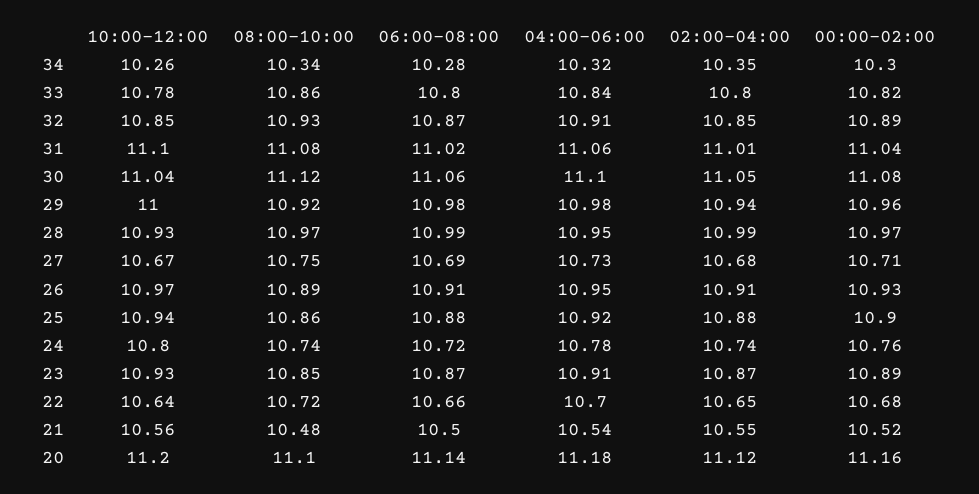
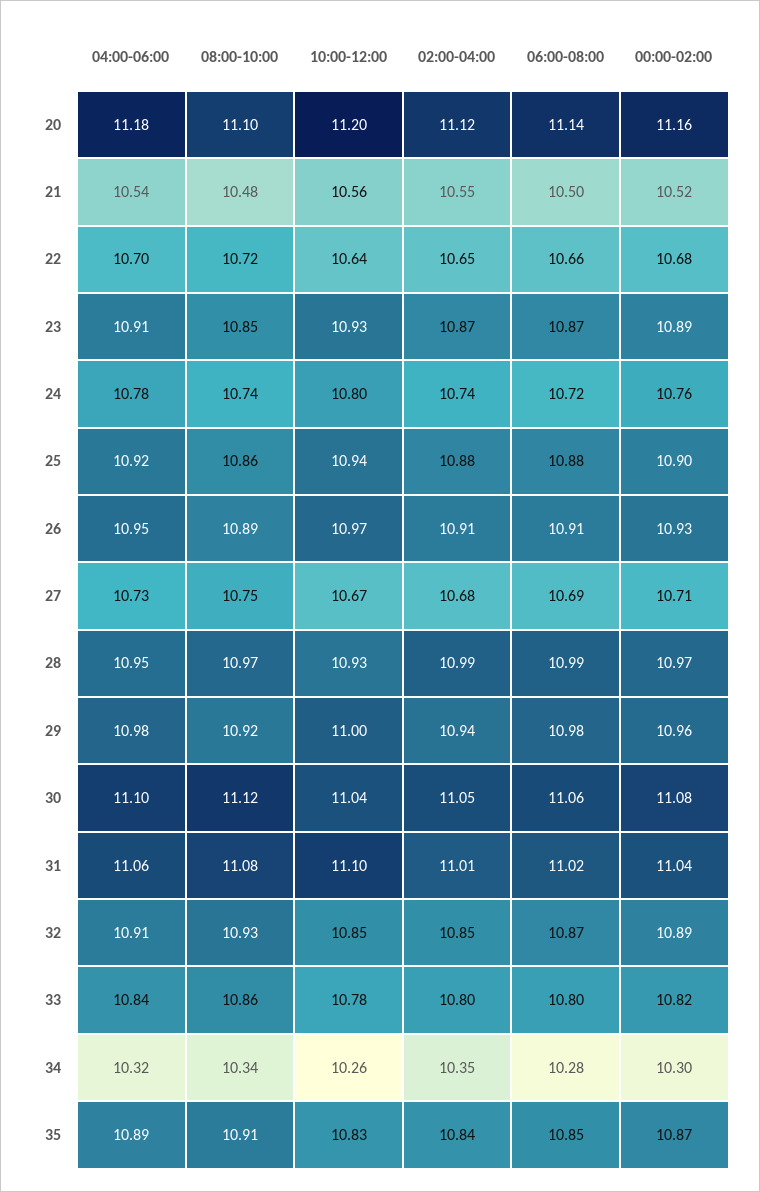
  {
    "10:00-12:00": {
      "34": 10.26,
      "33": 10.78,
      "32": 10.85,
      "31": 11.1,
      "30": 11.04,
      "29": 11,
      "28": 10.93,
      "27": 10.67,
      "26": 10.97,
      "25": 10.94,
      "24": 10.8,
      "23": 10.93,
      "22": 10.64,
      "21": 10.56,
-     "20": 11.2
+     "20": 11.2,
+     "35": 10.83
    },
    "08:00-10:00": {
      "34": 10.34,
      "33": 10.86,
      "32": 10.93,
      "31": 11.08,
      "30": 11.12,
      "29": 10.92,
      "28": 10.97,
      "27": 10.75,
      "26": 10.89,
      "25": 10.86,
      "24": 10.74,
      "23": 10.85,
      "22": 10.72,
      "21": 10.48,
-     "20": 11.1
+     "20": 11.1,
+     "35": 10.91
    },
    "06:00-08:00": {
      "34": 10.28,
      "33": 10.8,
      "32": 10.87,
      "31": 11.02,
      "30": 11.06,
      "29": 10.98,
      "28": 10.99,
      "27": 10.69,
      "26": 10.91,
      "25": 10.88,
      "24": 10.72,
      "23": 10.87,
      "22": 10.66,
      "21": 10.5,
-     "20": 11.14
+     "20": 11.14,
+     "35": 10.85
    },
    "04:00-06:00": {
      "34": 10.32,
      "33": 10.84,
      "32": 10.91,
      "31": 11.06,
      "30": 11.1,
      "29": 10.98,
      "28": 10.95,
      "27": 10.73,
      "26": 10.95,
      "25": 10.92,
      "24": 10.78,
      "23": 10.91,
      "22": 10.7,
      "21": 10.54,
-     "20": 11.18
+     "20": 11.18,
+     "35": 10.89
    },
    "02:00-04:00": {
      "34": 10.35,
      "33": 10.8,
      "32": 10.85,
      "31": 11.01,
      "30": 11.05,
      "29": 10.94,
      "28": 10.99,
      "27": 10.68,
      "26": 10.91,
      "25": 10.88,
      "24": 10.74,
      "23": 10.87,
      "22": 10.65,
      "21": 10.55,
-     "20": 11.12
+     "20": 11.12,
+     "35": 10.84
    },
    "00:00-02:00": {
      "34": 10.3,
      "33": 10.82,
      "32": 10.89,
      "31": 11.04,
      "30": 11.08,
      "29": 10.96,
      "28": 10.97,
      "27": 10.71,
      "26": 10.93,
      "25": 10.9,
      "24": 10.76,
      "23": 10.89,
      "22": 10.68,
      "21": 10.52,
-     "20": 11.16
+     "20": 11.16,
+     "35": 10.87
    }
  }

